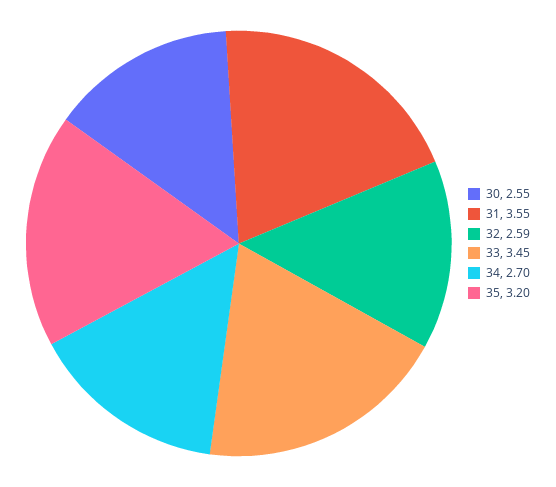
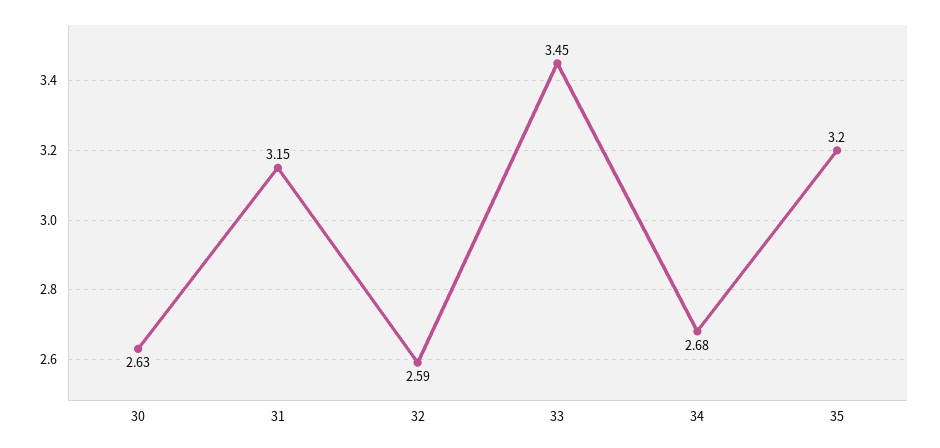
  {
-   "30": 2.55,
+   "30": 2.63,
-   "31": 3.55,
+   "31": 3.15,
    "32": 2.59,
    "33": 3.45,
-   "34": 2.7,
+   "34": 2.68,
    "35": 3.2
  }

